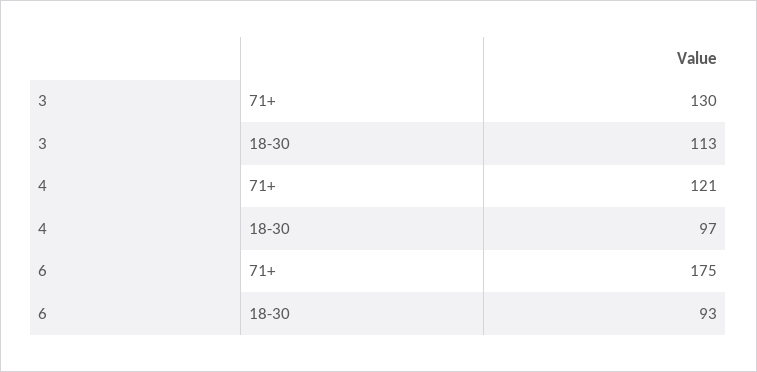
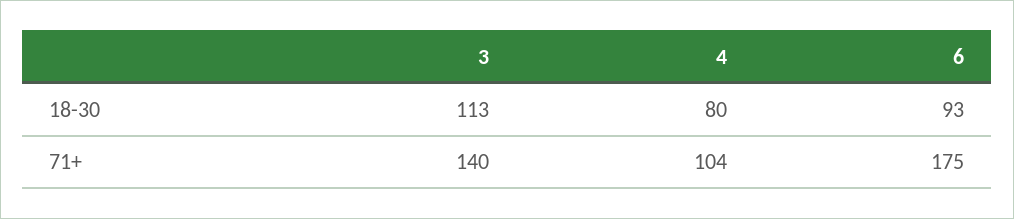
  {
    "3": {
-     "71+": 130,
+     "71+": 140,
      "18-30": 113
    },
    "4": {
-     "71+": 121,
+     "71+": 104,
-     "18-30": 97
+     "18-30": 80
    },
    "6": {
      "71+": 175,
      "18-30": 93
    }
  }

